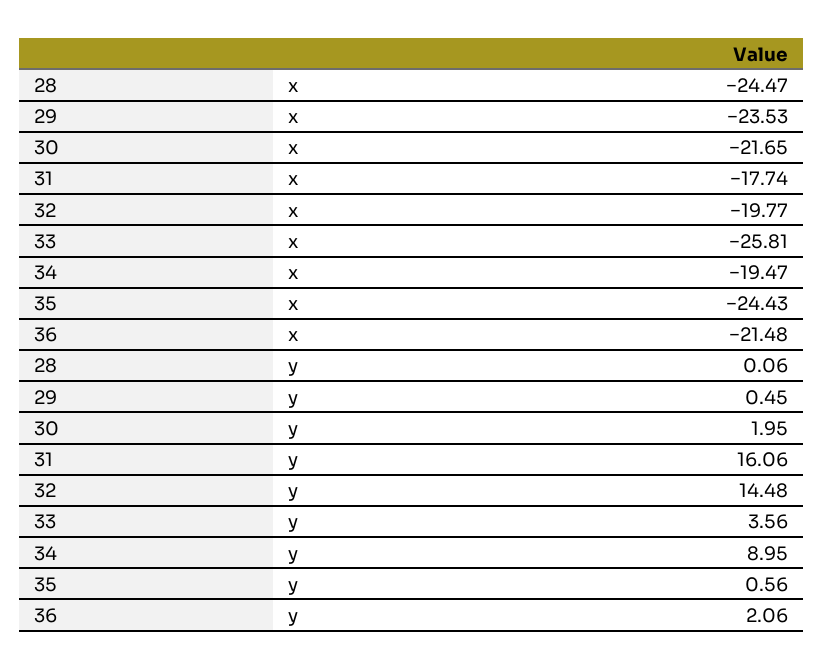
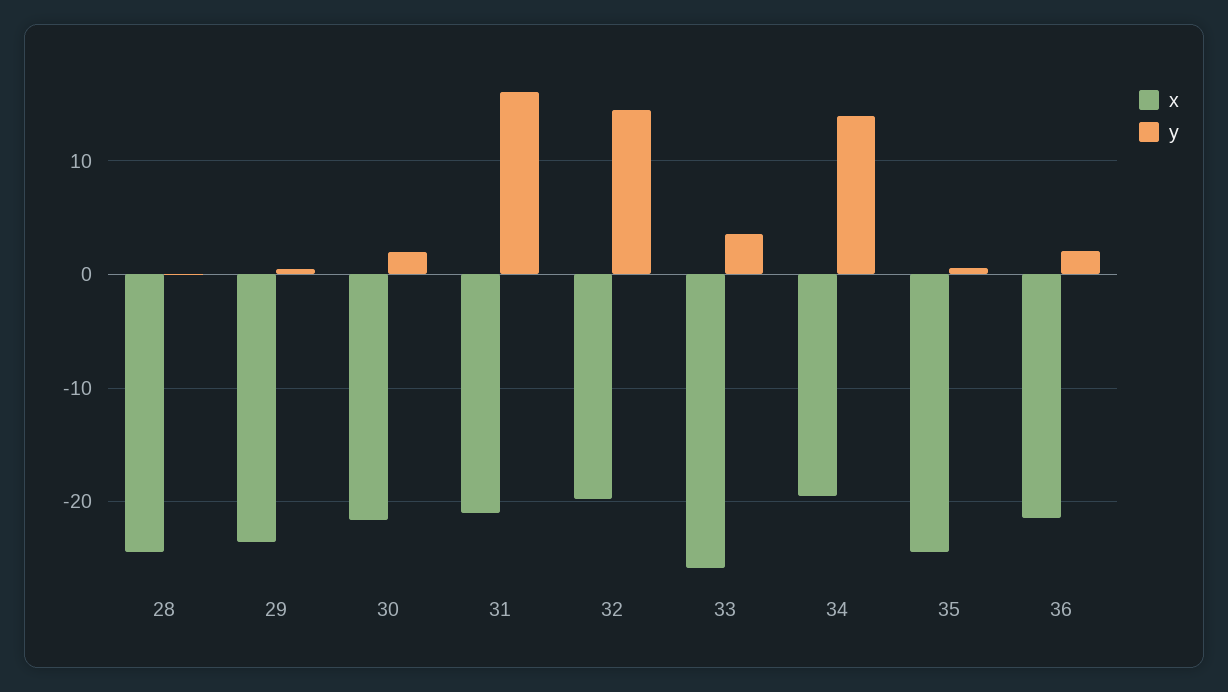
  {
    "x": {
      "28": -24.47,
      "29": -23.53,
      "30": -21.65,
-     "31": -17.74,
+     "31": -21,
      "32": -19.77,
      "33": -25.81,
      "34": -19.47,
      "35": -24.43,
      "36": -21.48
    },
    "y": {
      "28": 0.06,
      "29": 0.45,
      "30": 1.95,
      "31": 16.06,
      "32": 14.48,
      "33": 3.56,
-     "34": 8.95,
+     "34": 14,
      "35": 0.56,
      "36": 2.06
    }
  }

